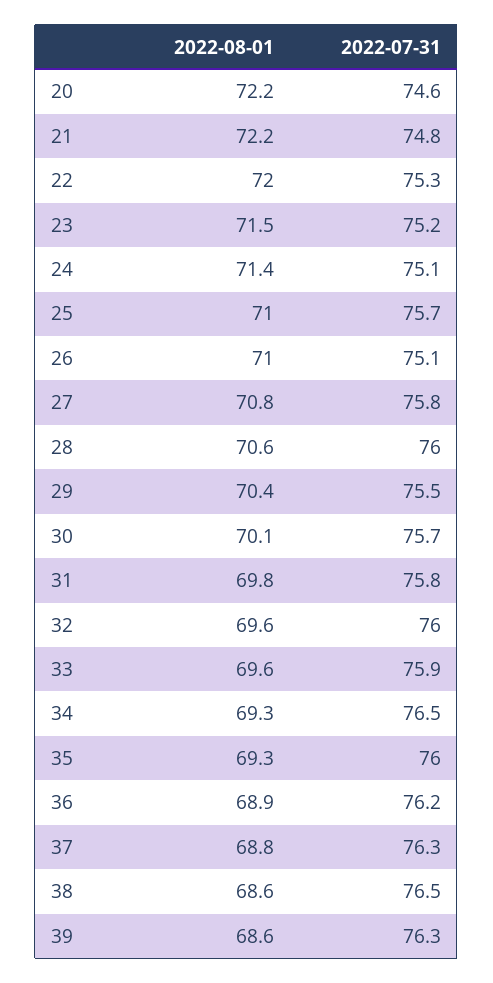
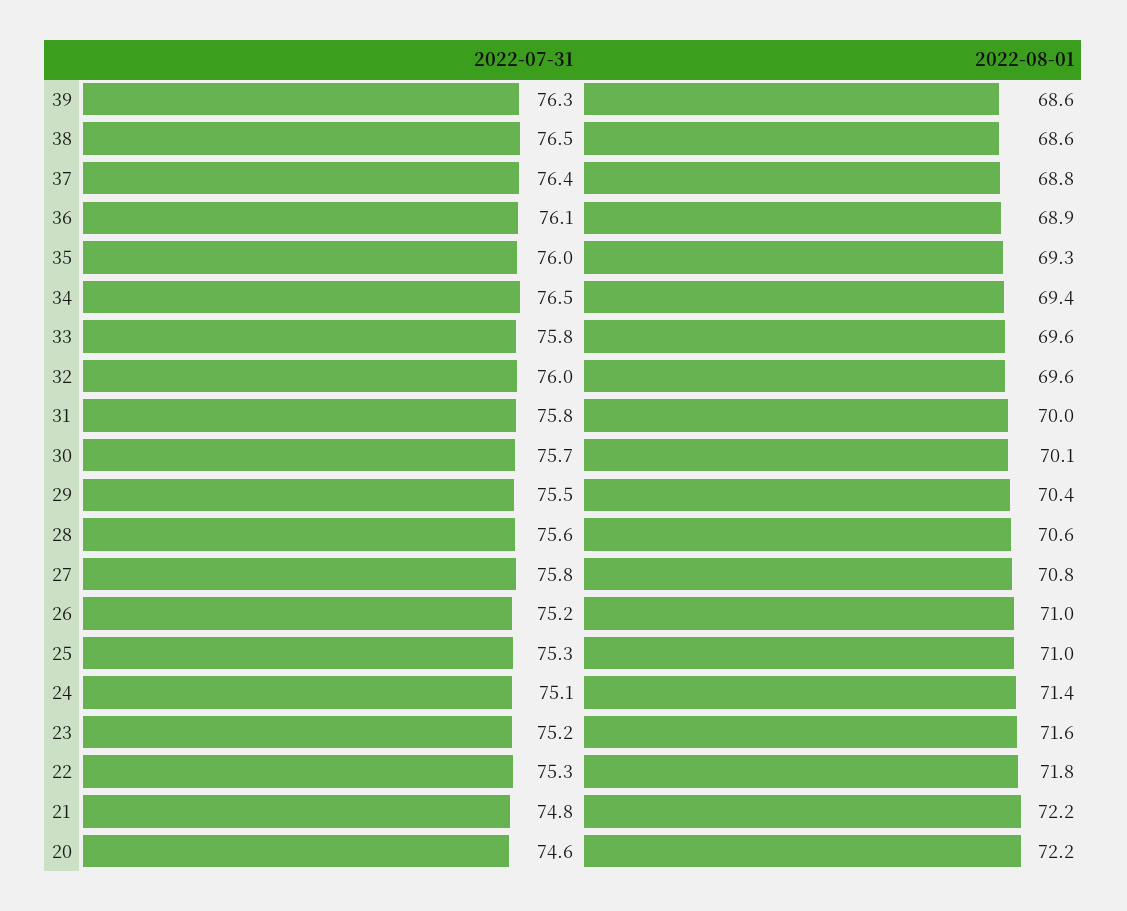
  {
    "2022-08-01": {
      "20": 72.2,
      "21": 72.2,
-     "22": 72,
+     "22": 71.8,
-     "23": 71.5,
+     "23": 71.6,
      "24": 71.4,
      "25": 71,
      "26": 71,
      "27": 70.8,
      "28": 70.6,
      "29": 70.4,
      "30": 70.1,
-     "31": 69.8,
+     "31": 70,
      "32": 69.6,
      "33": 69.6,
-     "34": 69.3,
+     "34": 69.4,
      "35": 69.3,
      "36": 68.9,
      "37": 68.8,
      "38": 68.6,
      "39": 68.6
    },
    "2022-07-31": {
      "20": 74.6,
      "21": 74.8,
      "22": 75.3,
      "23": 75.2,
      "24": 75.1,
-     "25": 75.7,
+     "25": 75.3,
-     "26": 75.1,
+     "26": 75.2,
      "27": 75.8,
-     "28": 76,
+     "28": 75.6,
      "29": 75.5,
      "30": 75.7,
      "31": 75.8,
      "32": 76,
-     "33": 75.9,
+     "33": 75.8,
      "34": 76.5,
      "35": 76,
-     "36": 76.2,
+     "36": 76.1,
-     "37": 76.3,
+     "37": 76.4,
      "38": 76.5,
      "39": 76.3
    }
  }

